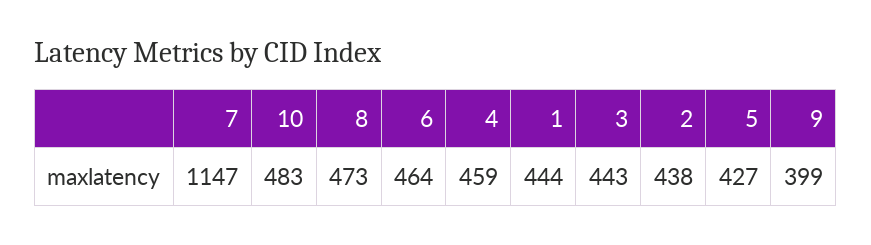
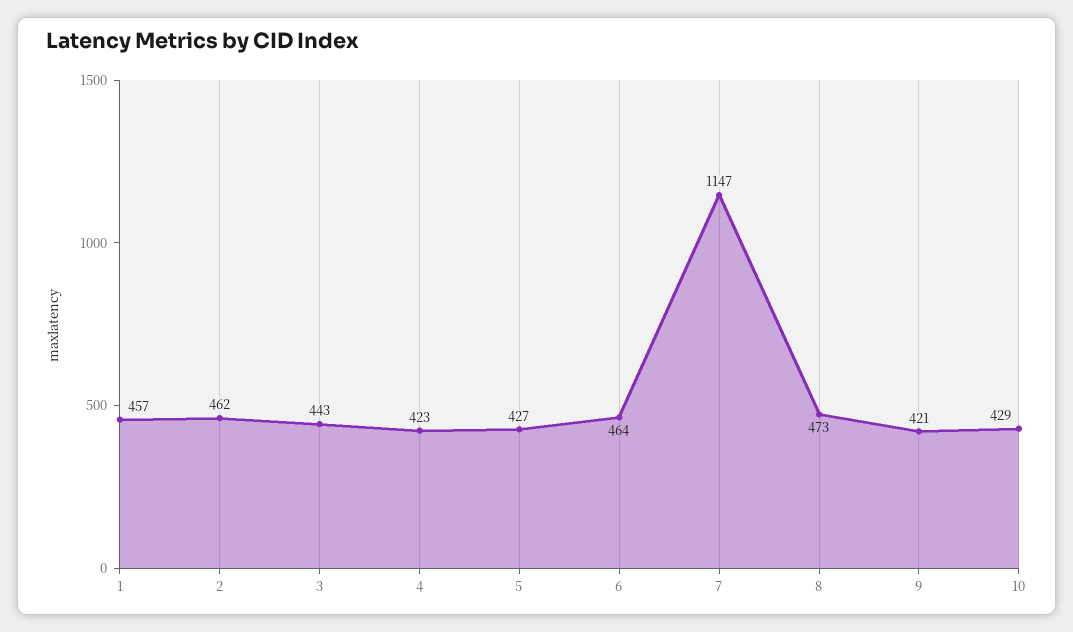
  {
    "7": 1147,
-   "10": 483,
+   "10": 429,
    "8": 473,
    "6": 464,
-   "4": 459,
+   "4": 423,
-   "1": 444,
+   "1": 457,
    "3": 443,
-   "2": 438,
+   "2": 462,
    "5": 427,
-   "9": 399
+   "9": 421
  }

